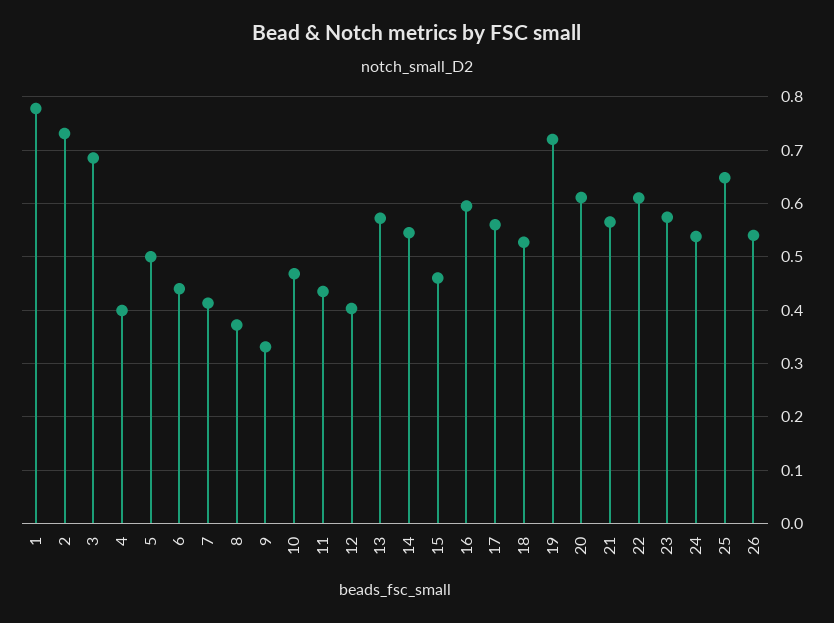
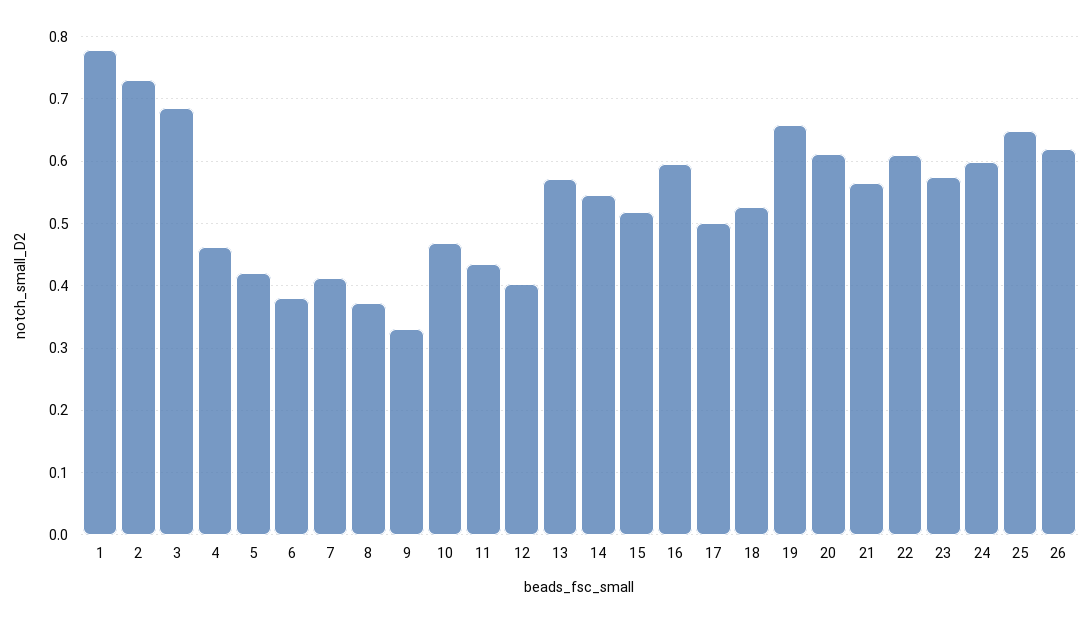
  {
    "1": 0.78,
    "2": 0.73,
    "3": 0.69,
-   "4": 0.4,
+   "4": 0.46,
-   "5": 0.5,
+   "5": 0.42,
-   "6": 0.44,
+   "6": 0.38,
    "7": 0.41,
    "8": 0.37,
    "9": 0.33,
    "10": 0.47,
    "11": 0.44,
    "12": 0.4,
    "13": 0.57,
    "14": 0.55,
-   "15": 0.46,
+   "15": 0.52,
    "16": 0.6,
-   "17": 0.56,
+   "17": 0.5,
    "18": 0.53,
-   "19": 0.72,
+   "19": 0.66,
    "20": 0.61,
    "21": 0.57,
    "22": 0.61,
    "23": 0.57,
-   "24": 0.54,
+   "24": 0.6,
    "25": 0.65,
-   "26": 0.54
+   "26": 0.62
  }

